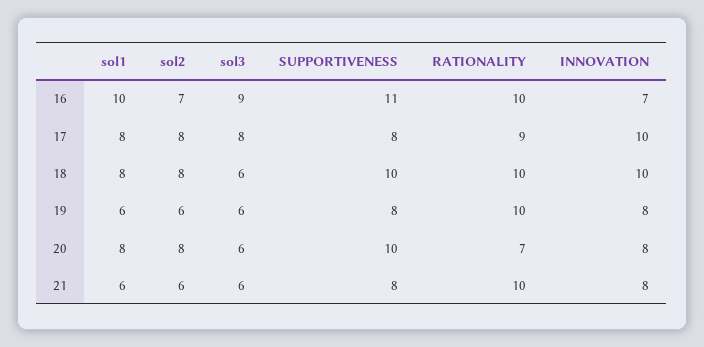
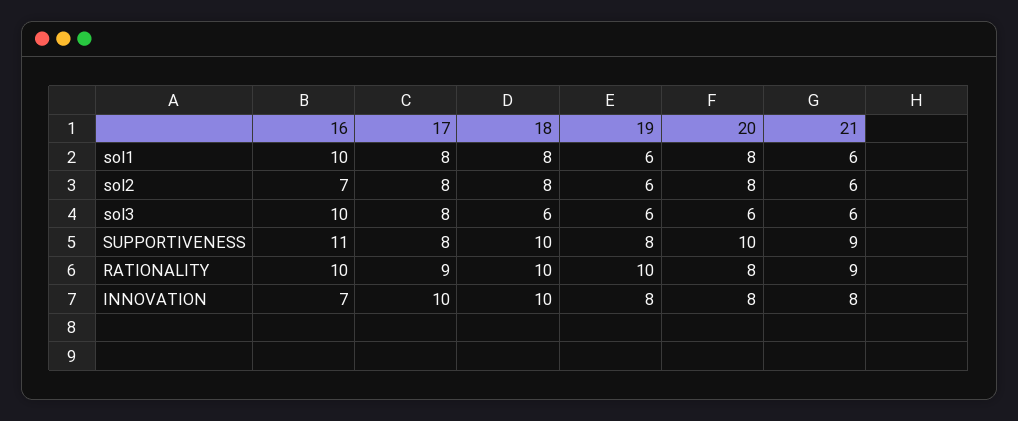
  {
    "sol1": {
      "16": 10,
      "17": 8,
      "18": 8,
      "19": 6,
      "20": 8,
      "21": 6
    },
    "sol2": {
      "16": 7,
      "17": 8,
      "18": 8,
      "19": 6,
      "20": 8,
      "21": 6
    },
    "sol3": {
-     "16": 9,
+     "16": 10,
      "17": 8,
      "18": 6,
      "19": 6,
      "20": 6,
      "21": 6
    },
    "SUPPORTIVENESS": {
      "16": 11,
      "17": 8,
      "18": 10,
      "19": 8,
      "20": 10,
-     "21": 8
+     "21": 9
    },
    "RATIONALITY": {
      "16": 10,
      "17": 9,
      "18": 10,
      "19": 10,
-     "20": 7,
+     "20": 8,
-     "21": 10
+     "21": 9
    },
    "INNOVATION": {
      "16": 7,
      "17": 10,
      "18": 10,
      "19": 8,
      "20": 8,
      "21": 8
    }
  }

